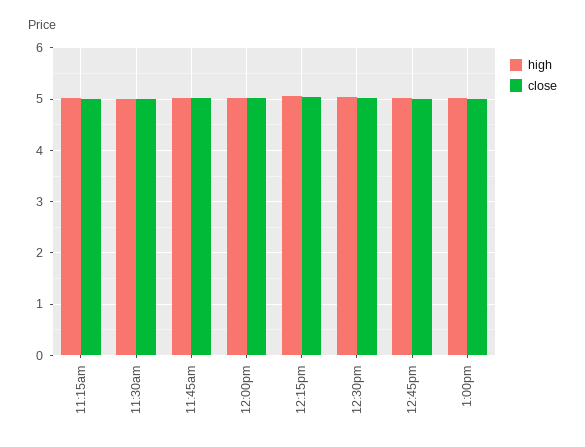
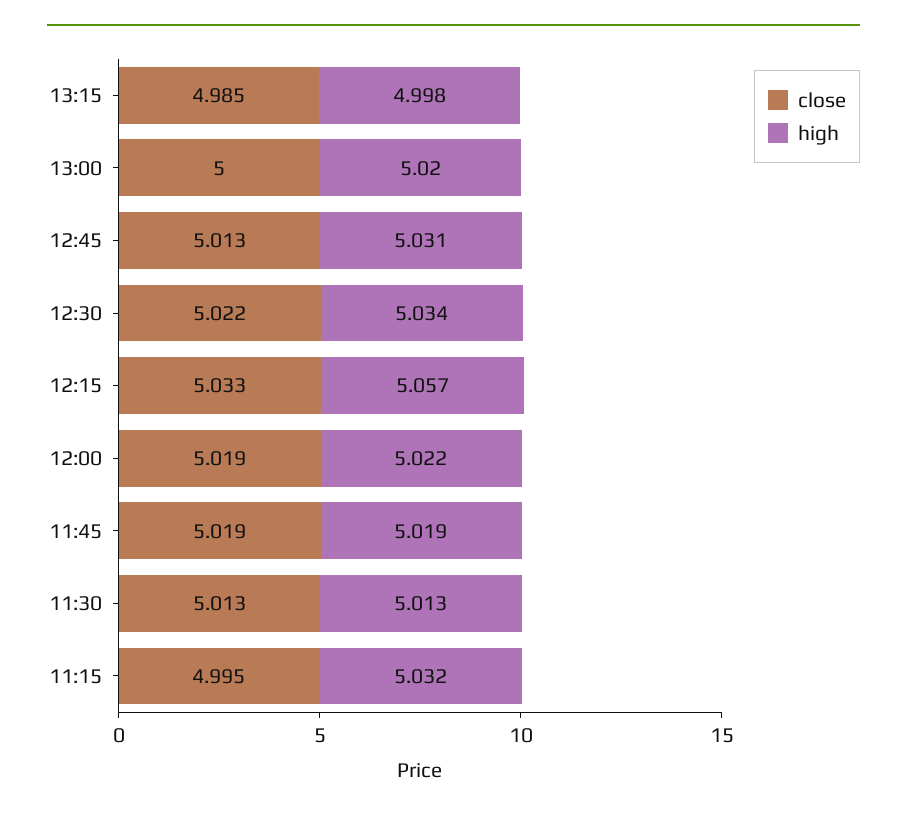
  {
    "high": {
      "11:15am": 5.032,
      "11:30am": 5.013,
      "11:45am": 5.019,
      "12:00pm": 5.022,
      "12:15pm": 5.057,
      "12:30pm": 5.034,
      "12:45pm": 5.031,
-     "1:00pm": 5.02
+     "1:00pm": 5.02,
+     "13:15": 4.998
    },
    "close": {
      "11:15am": 4.995,
      "11:30am": 5.013,
      "11:45am": 5.019,
      "12:00pm": 5.019,
      "12:15pm": 5.033,
      "12:30pm": 5.022,
      "12:45pm": 5.013,
-     "1:00pm": 5
+     "1:00pm": 5,
+     "13:15": 4.985
    }
  }

